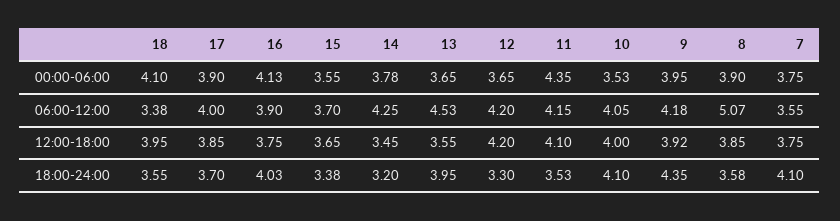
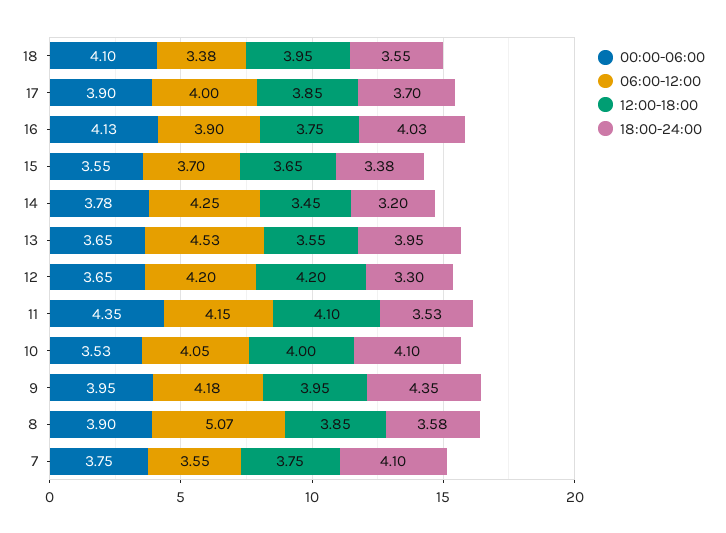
  {
    "00:00-06:00": {
      "18": 4.1,
      "17": 3.9,
      "16": 4.13,
      "15": 3.55,
      "14": 3.78,
      "13": 3.65,
      "12": 3.65,
      "11": 4.35,
      "10": 3.53,
      "9": 3.95,
      "8": 3.9,
      "7": 3.75
    },
    "06:00-12:00": {
      "18": 3.38,
      "17": 4,
      "16": 3.9,
      "15": 3.7,
      "14": 4.25,
      "13": 4.53,
      "12": 4.2,
      "11": 4.15,
      "10": 4.05,
      "9": 4.18,
      "8": 5.07,
      "7": 3.55
    },
    "12:00-18:00": {
      "18": 3.95,
      "17": 3.85,
      "16": 3.75,
      "15": 3.65,
      "14": 3.45,
      "13": 3.55,
      "12": 4.2,
      "11": 4.1,
      "10": 4,
-     "9": 3.92,
+     "9": 3.95,
      "8": 3.85,
      "7": 3.75
    },
    "18:00-24:00": {
      "18": 3.55,
      "17": 3.7,
      "16": 4.03,
      "15": 3.38,
      "14": 3.2,
      "13": 3.95,
      "12": 3.3,
      "11": 3.53,
      "10": 4.1,
      "9": 4.35,
      "8": 3.58,
      "7": 4.1
    }
  }

